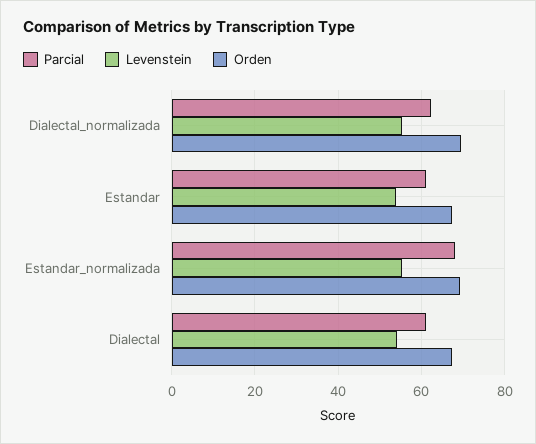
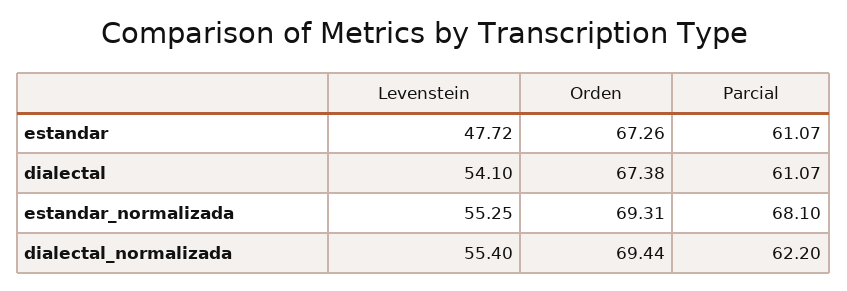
  {
    "Parcial": {
      "Dialectal_normalizada": 62.2,
      "Estandar": 61.07,
      "Estandar_normalizada": 68.1,
      "Dialectal": 61.07
    },
    "Levenstein": {
      "Dialectal_normalizada": 55.4,
-     "Estandar": 54,
+     "Estandar": 47.72,
      "Estandar_normalizada": 55.25,
      "Dialectal": 54.1
    },
    "Orden": {
      "Dialectal_normalizada": 69.44,
      "Estandar": 67.26,
      "Estandar_normalizada": 69.31,
      "Dialectal": 67.38
    }
  }

